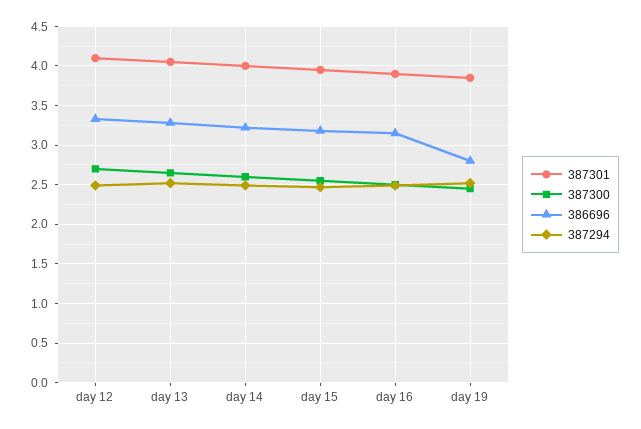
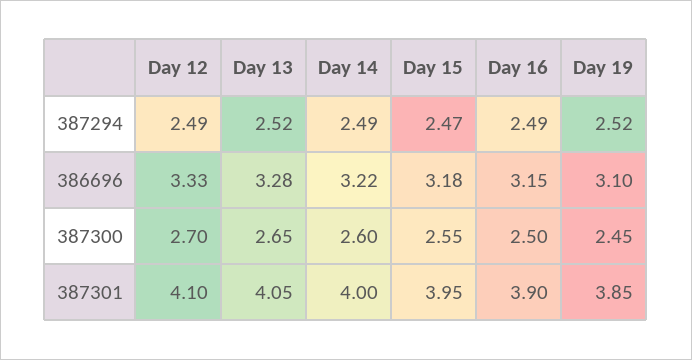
  {
    "387301": {
      "day 12": 4.1,
      "day 13": 4.05,
      "day 14": 4,
      "day 15": 3.95,
      "day 16": 3.9,
      "day 19": 3.85
    },
    "387300": {
      "day 12": 2.7,
      "day 13": 2.65,
      "day 14": 2.6,
      "day 15": 2.55,
      "day 16": 2.5,
      "day 19": 2.45
    },
    "386696": {
      "day 12": 3.33,
      "day 13": 3.28,
      "day 14": 3.22,
      "day 15": 3.18,
      "day 16": 3.15,
-     "day 19": 2.8
+     "day 19": 3.1
    },
    "387294": {
      "day 12": 2.49,
      "day 13": 2.52,
      "day 14": 2.49,
      "day 15": 2.47,
      "day 16": 2.49,
      "day 19": 2.52
    }
  }

